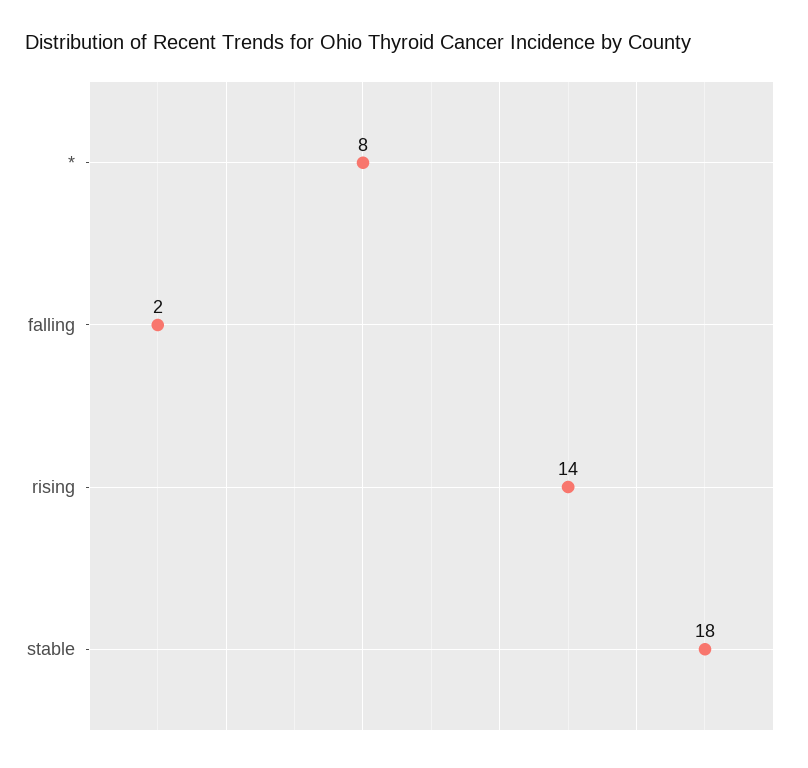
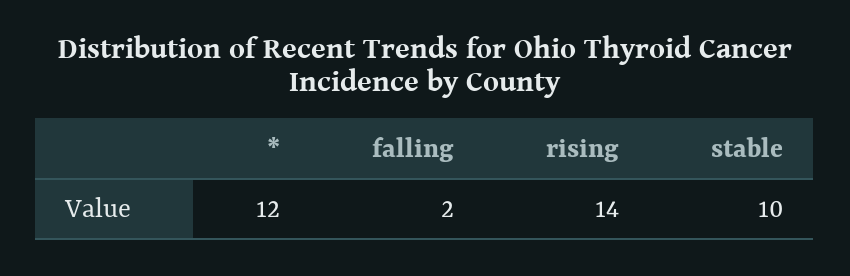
  {
-   "*": 8,
+   "*": 12,
    "falling": 2,
    "rising": 14,
-   "stable": 18
+   "stable": 10
  }

